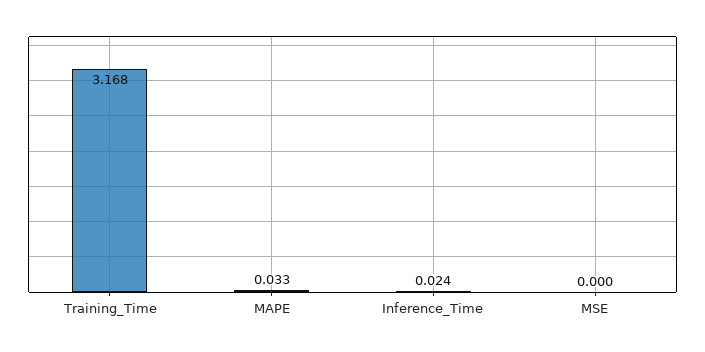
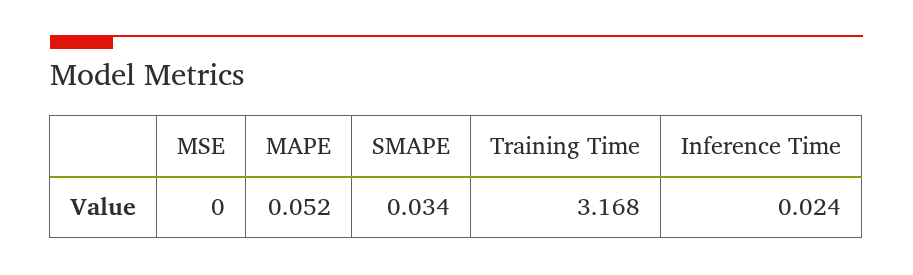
  {
    "Training_Time": 3.168,
-   "MAPE": 0.033,
+   "MAPE": 0.052,
    "Inference_Time": 0.024,
-   "MSE": 0
+   "MSE": 0,
+   "SMAPE": 0.034
  }

